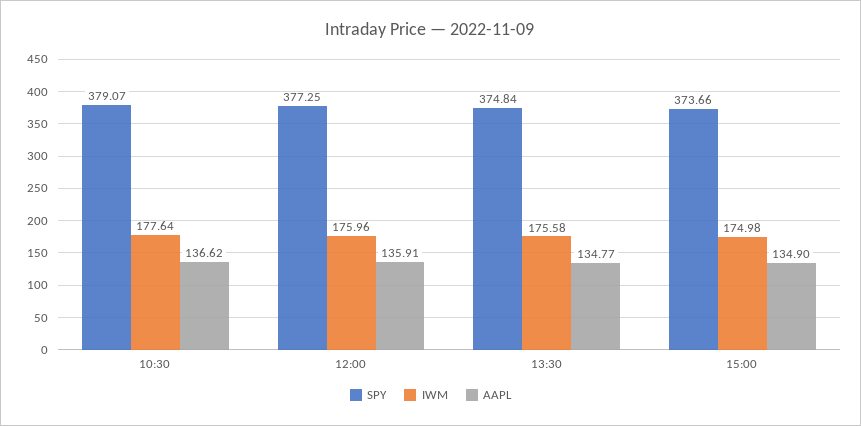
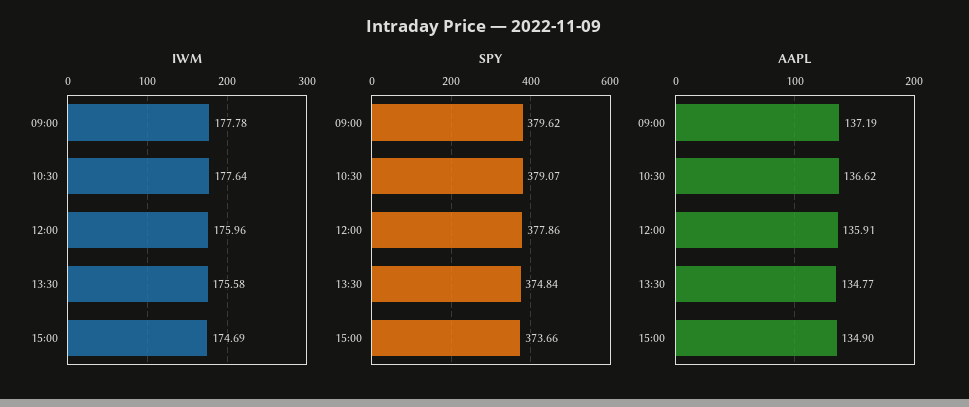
  {
    "SPY": {
      "10:30": 379.07,
-     "12:00": 377.25,
+     "12:00": 377.86,
      "13:30": 374.84,
-     "15:00": 373.66
+     "15:00": 373.66,
+     "09:00": 379.62
    },
    "IWM": {
      "10:30": 177.64,
      "12:00": 175.96,
      "13:30": 175.58,
-     "15:00": 174.98
+     "15:00": 174.69,
+     "09:00": 177.78
    },
    "AAPL": {
      "10:30": 136.62,
      "12:00": 135.91,
      "13:30": 134.77,
-     "15:00": 134.9
+     "15:00": 134.9,
+     "09:00": 137.19
    }
  }

